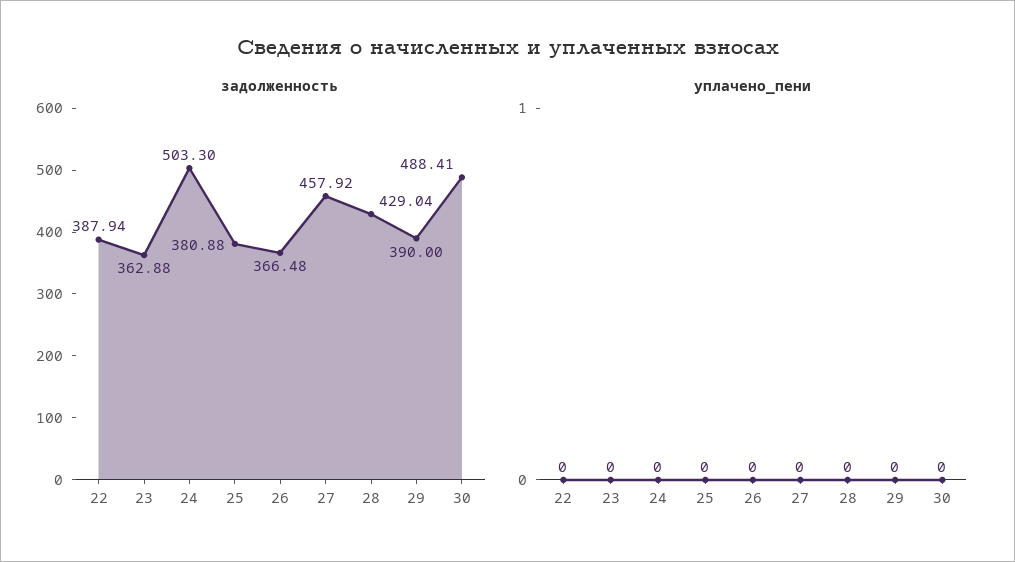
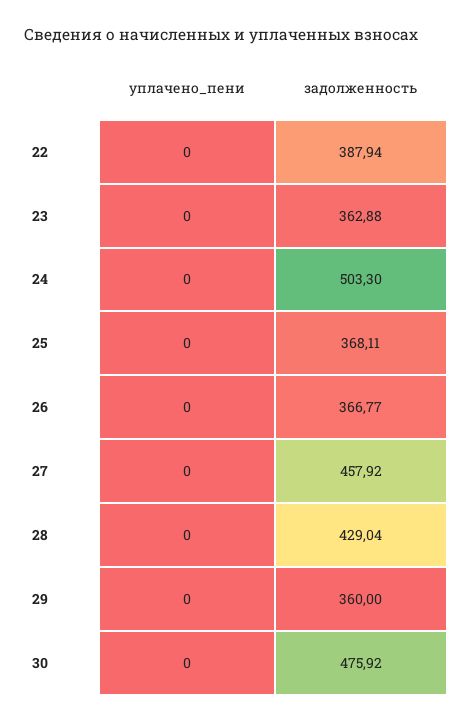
  {
    "задолженность": {
      "22": 387.94,
      "23": 362.88,
      "24": 503.3,
-     "25": 380.88,
+     "25": 368.11,
-     "26": 366.48,
+     "26": 366.77,
      "27": 457.92,
      "28": 429.04,
-     "29": 390,
+     "29": 360,
-     "30": 488.41
+     "30": 475.92
    },
    "уплачено_пени": {
      "22": 0,
      "23": 0,
      "24": 0,
      "25": 0,
      "26": 0,
      "27": 0,
      "28": 0,
      "29": 0,
      "30": 0
    }
  }

